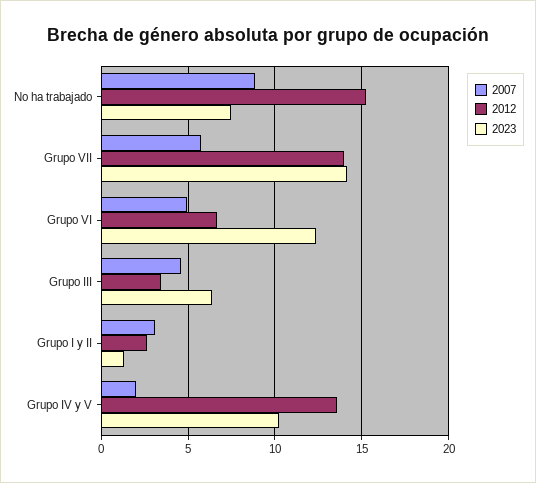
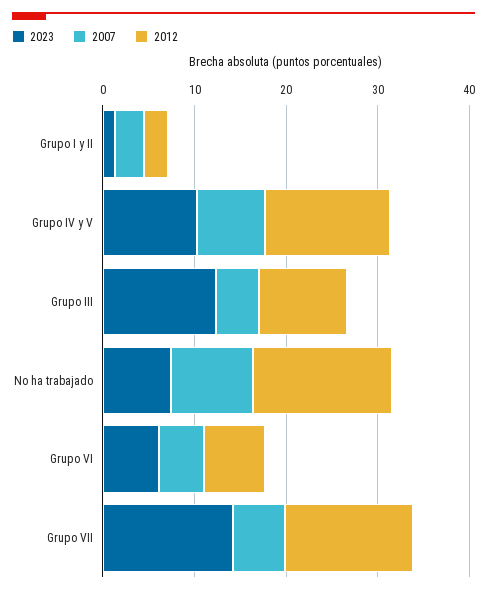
  {
    "2007": {
      "No ha trabajado": 9,
      "Grupo VII": 6,
      "Grupo VI": 5,
      "Grupo III": 4.5,
      "Grupo I y II": 3,
-     "Grupo IV y V": 2
+     "Grupo IV y V": 8
    },
    "2012": {
      "No ha trabajado": 15.5,
      "Grupo VII": 14,
      "Grupo VI": 6.5,
-     "Grupo III": 3.5,
+     "Grupo III": 10,
      "Grupo I y II": 2.5,
      "Grupo IV y V": 13.5
    },
    "2023": {
      "No ha trabajado": 7.5,
      "Grupo VII": 14,
-     "Grupo VI": 12.5,
+     "Grupo VI": 6,
-     "Grupo III": 6.5,
+     "Grupo III": 12,
      "Grupo I y II": 1.5,
      "Grupo IV y V": 10
    }
  }

